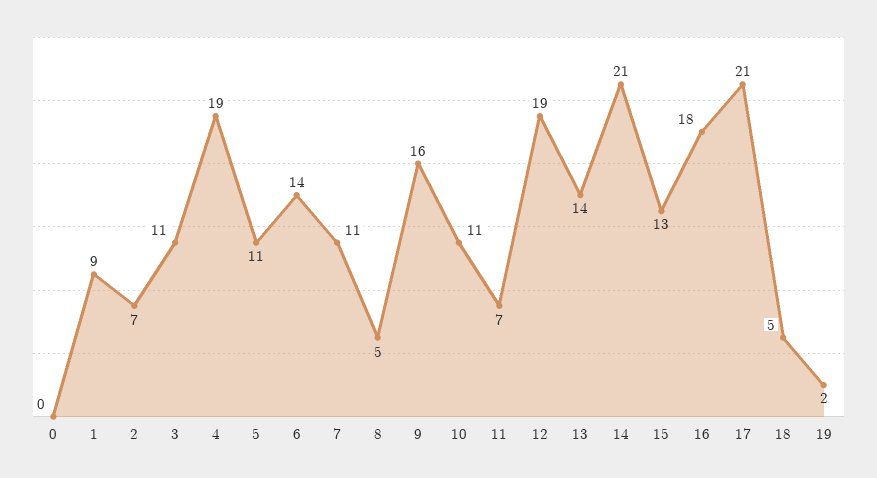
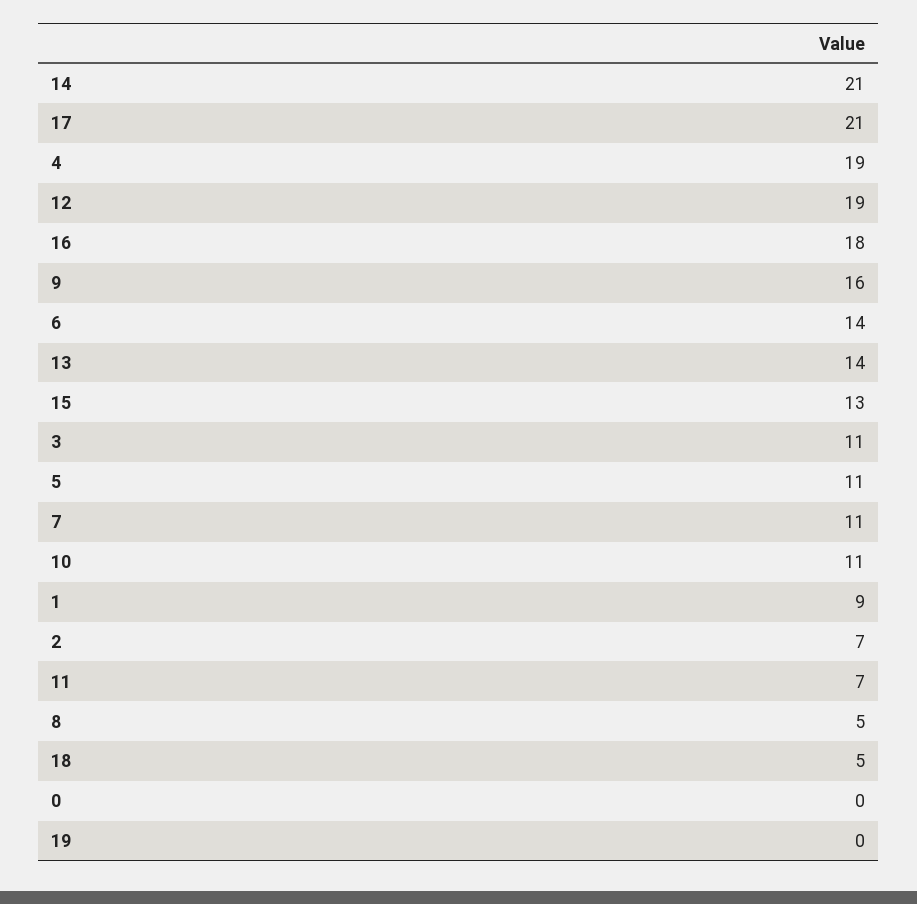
  {
    "0": 0,
    "1": 9,
    "2": 7,
    "3": 11,
    "4": 19,
    "5": 11,
    "6": 14,
    "7": 11,
    "8": 5,
    "9": 16,
    "10": 11,
    "11": 7,
    "12": 19,
    "13": 14,
    "14": 21,
    "15": 13,
    "16": 18,
    "17": 21,
    "18": 5,
-   "19": 2
+   "19": 0
  }

